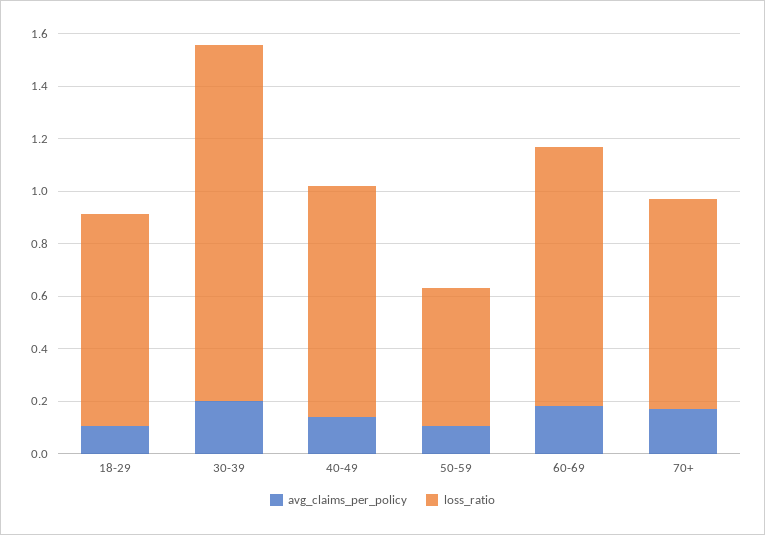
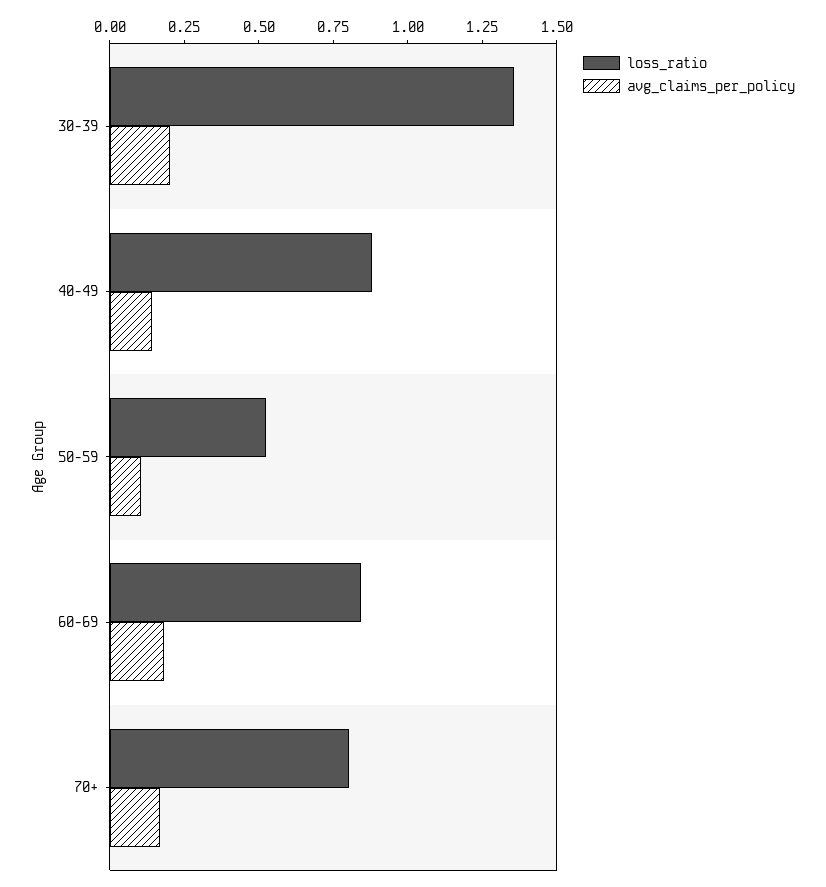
  {
    "avg_claims_per_policy": {
-     "18-29": 0.1,
      "30-39": 0.2,
      "40-49": 0.15,
      "50-59": 0.1,
      "60-69": 0.2,
      "70+": 0.15
    },
    "loss_ratio": {
-     "18-29": 0.8,
      "30-39": 1.35,
      "40-49": 0.9,
      "50-59": 0.5,
-     "60-69": 1,
+     "60-69": 0.85,
      "70+": 0.8
    }
  }

